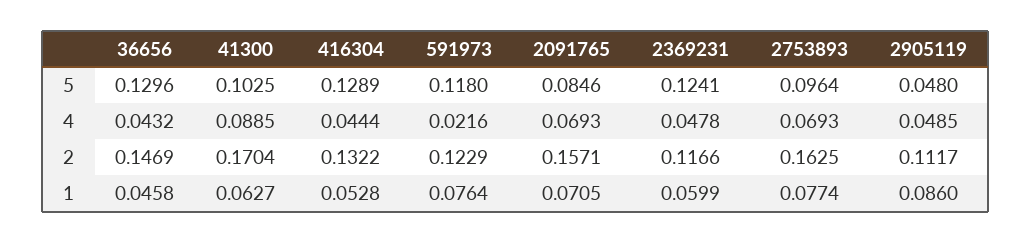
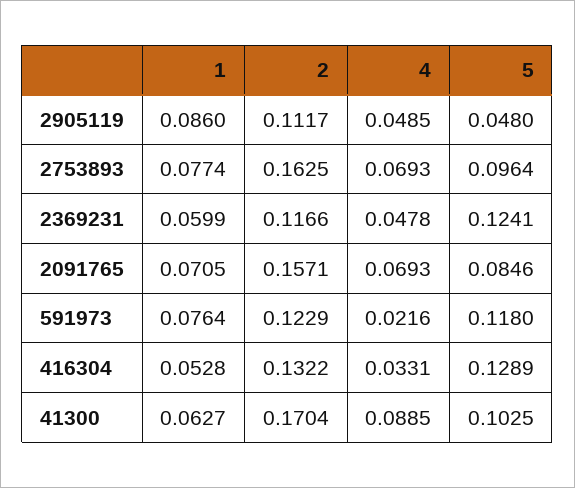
  {
-   "36656": {
-     "5": 0.1296,
-     "4": 0.0432,
-     "2": 0.1469,
-     "1": 0.0458
-   },
    "41300": {
      "5": 0.1025,
      "4": 0.0885,
      "2": 0.1704,
      "1": 0.0627
    },
    "416304": {
      "5": 0.1289,
-     "4": 0.0444,
+     "4": 0.0331,
      "2": 0.1322,
      "1": 0.0528
    },
    "591973": {
      "5": 0.118,
      "4": 0.0216,
      "2": 0.1229,
      "1": 0.0764
    },
    "2091765": {
      "5": 0.0846,
      "4": 0.0693,
      "2": 0.1571,
      "1": 0.0705
    },
    "2369231": {
      "5": 0.1241,
      "4": 0.0478,
      "2": 0.1166,
      "1": 0.0599
    },
    "2753893": {
      "5": 0.0964,
      "4": 0.0693,
      "2": 0.1625,
      "1": 0.0774
    },
    "2905119": {
      "5": 0.048,
      "4": 0.0485,
      "2": 0.1117,
      "1": 0.086
    }
  }

